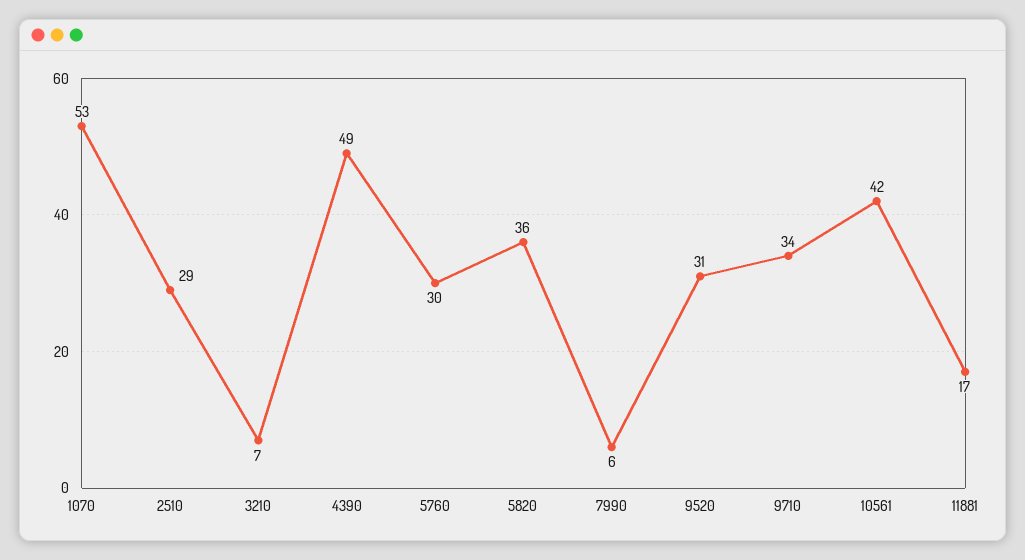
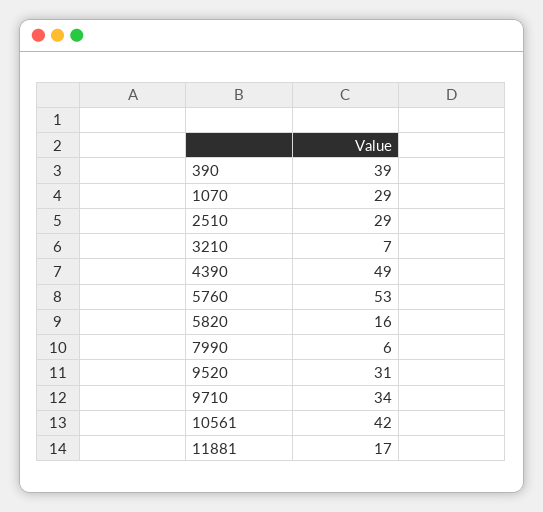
  {
-   "1070": 53,
+   "1070": 29,
    "2510": 29,
    "3210": 7,
    "4390": 49,
-   "5760": 30,
+   "5760": 53,
-   "5820": 36,
+   "5820": 16,
    "7990": 6,
    "9520": 31,
    "9710": 34,
    "10561": 42,
-   "11881": 17
+   "11881": 17,
+   "390": 39
  }

